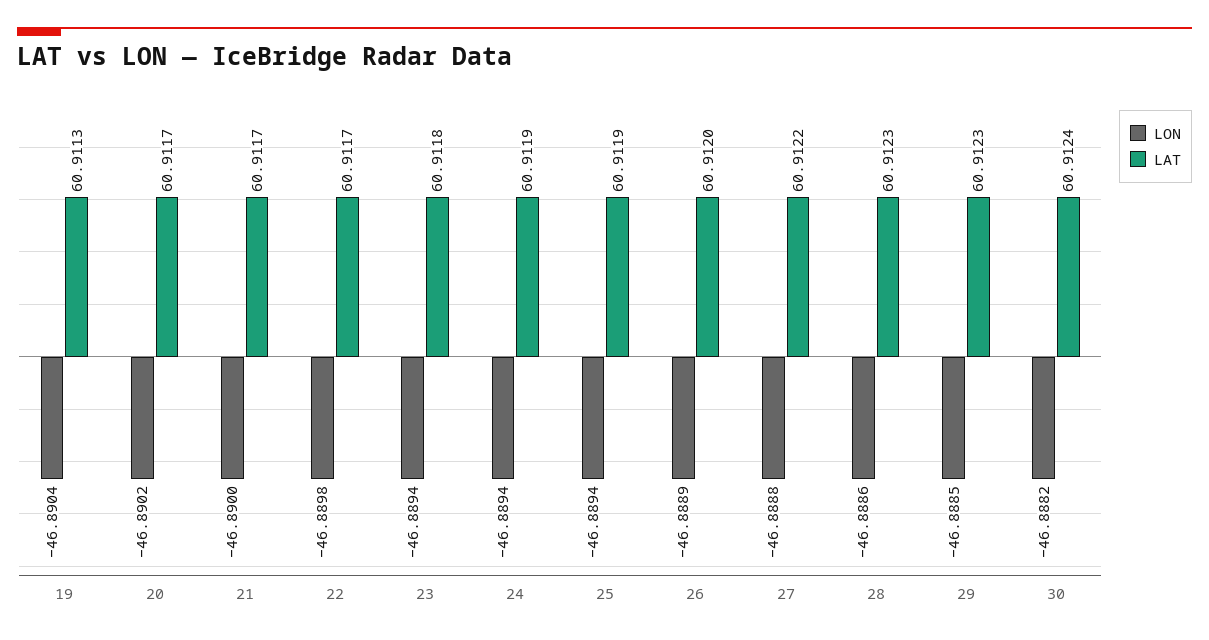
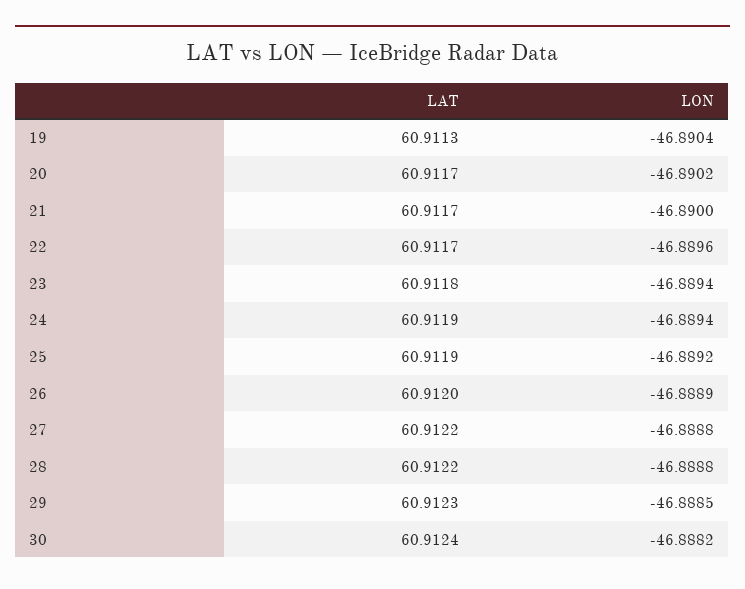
  {
    "LON": {
      "19": -46.8904,
      "20": -46.8902,
      "21": -46.89,
-     "22": -46.8898,
+     "22": -46.8896,
      "23": -46.8894,
      "24": -46.8894,
-     "25": -46.8894,
+     "25": -46.8892,
      "26": -46.8889,
      "27": -46.8888,
-     "28": -46.8886,
+     "28": -46.8888,
      "29": -46.8885,
      "30": -46.8882
    },
    "LAT": {
      "19": 60.9113,
      "20": 60.9117,
      "21": 60.9117,
      "22": 60.9117,
      "23": 60.9118,
      "24": 60.9119,
      "25": 60.9119,
      "26": 60.912,
      "27": 60.9122,
-     "28": 60.9123,
+     "28": 60.9122,
      "29": 60.9123,
      "30": 60.9124
    }
  }

